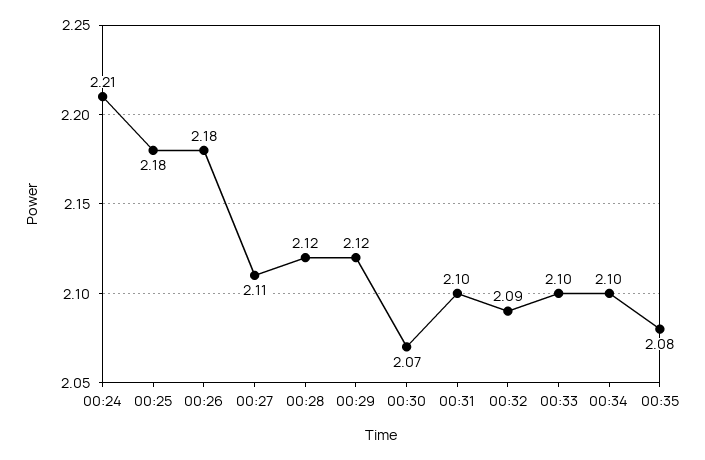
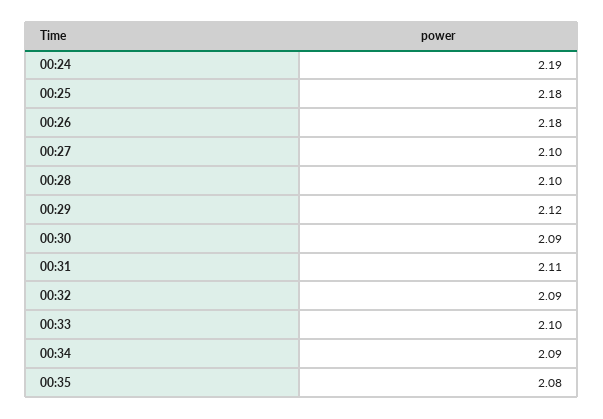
  {
-   "00:24": 2.21,
+   "00:24": 2.19,
    "00:25": 2.18,
    "00:26": 2.18,
-   "00:27": 2.11,
+   "00:27": 2.1,
-   "00:28": 2.12,
+   "00:28": 2.1,
    "00:29": 2.12,
-   "00:30": 2.07,
+   "00:30": 2.09,
-   "00:31": 2.1,
+   "00:31": 2.11,
    "00:32": 2.09,
    "00:33": 2.1,
-   "00:34": 2.1,
+   "00:34": 2.09,
    "00:35": 2.08
  }

